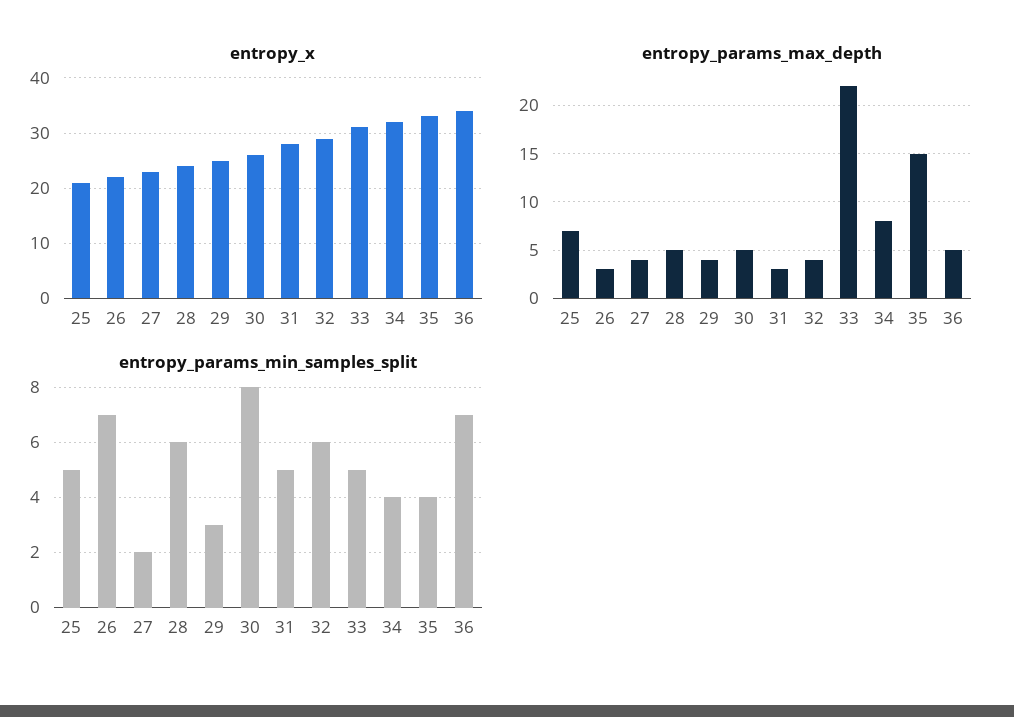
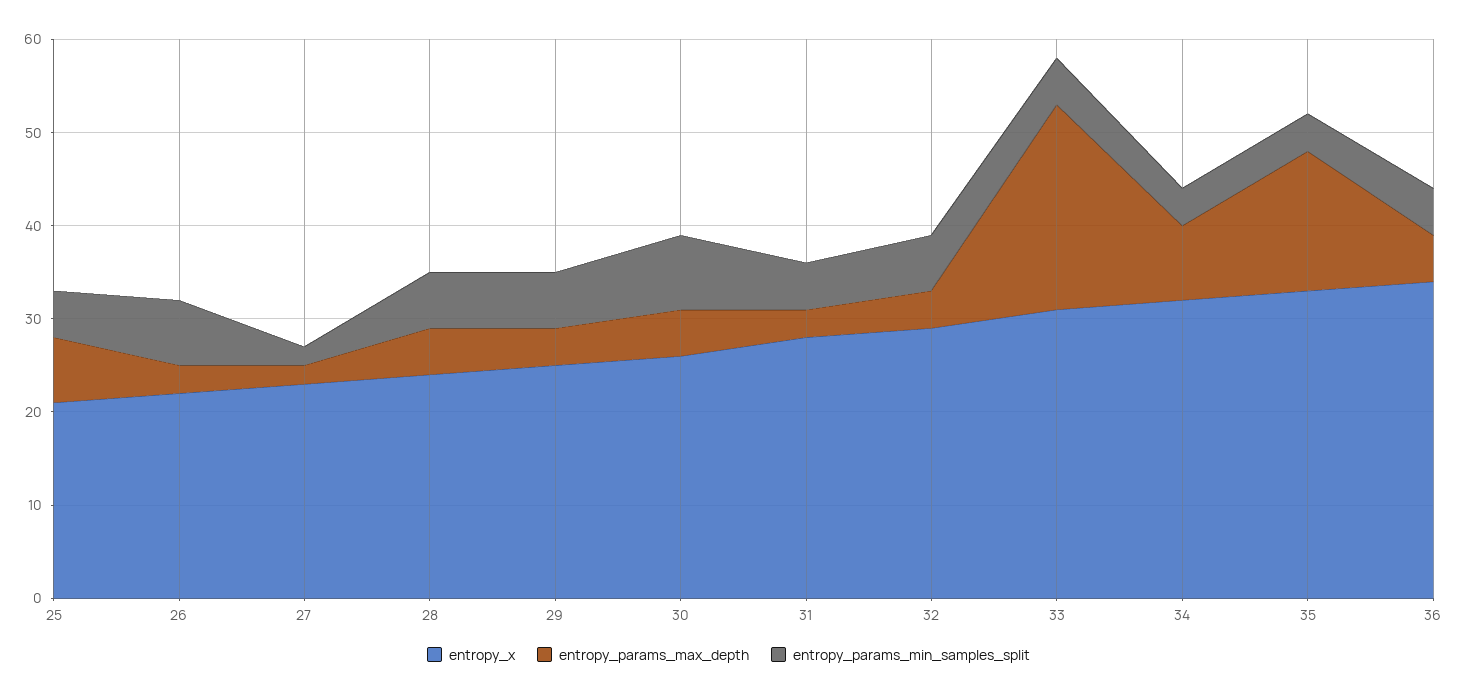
  {
    "entropy_x": {
      "25": 21,
      "26": 22,
      "27": 23,
      "28": 24,
      "29": 25,
      "30": 26,
      "31": 28,
      "32": 29,
      "33": 31,
      "34": 32,
      "35": 33,
      "36": 34
    },
    "entropy_params_max_depth": {
      "25": 7,
      "26": 3,
-     "27": 4,
+     "27": 2,
      "28": 5,
      "29": 4,
      "30": 5,
      "31": 3,
      "32": 4,
      "33": 22,
      "34": 8,
      "35": 15,
      "36": 5
    },
    "entropy_params_min_samples_split": {
      "25": 5,
      "26": 7,
      "27": 2,
      "28": 6,
-     "29": 3,
+     "29": 6,
      "30": 8,
      "31": 5,
      "32": 6,
      "33": 5,
      "34": 4,
      "35": 4,
-     "36": 7
+     "36": 5
    }
  }

